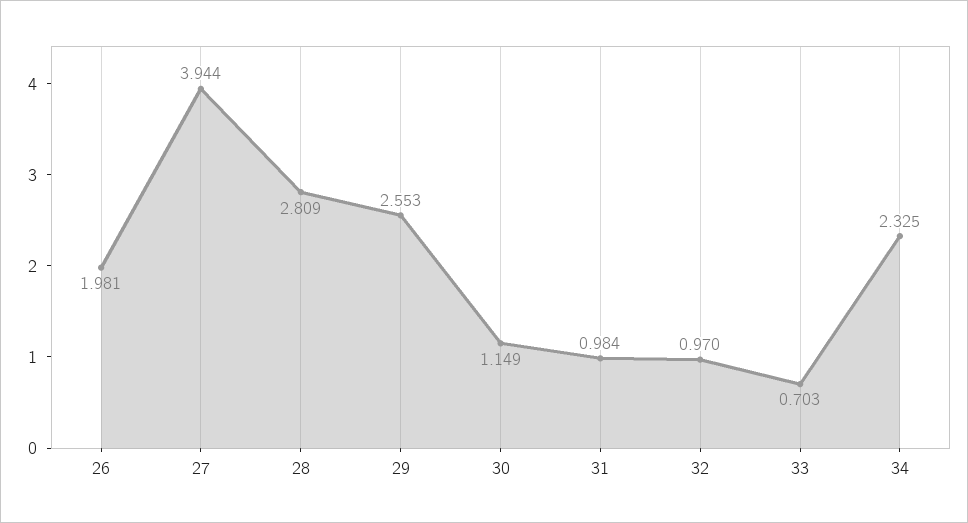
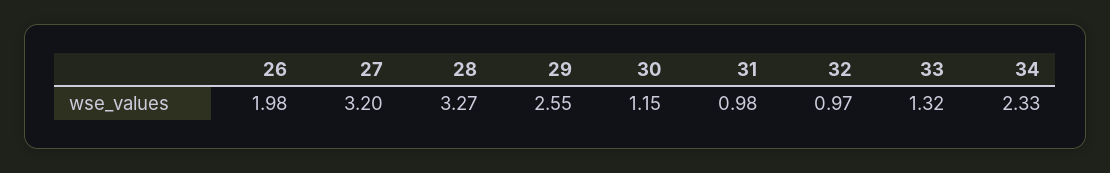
  {
    "26": 1.981,
-   "27": 3.944,
+   "27": 3.2,
-   "28": 2.809,
+   "28": 3.27,
    "29": 2.553,
    "30": 1.149,
    "31": 0.984,
    "32": 0.97,
-   "33": 0.703,
+   "33": 1.32,
    "34": 2.325
  }

